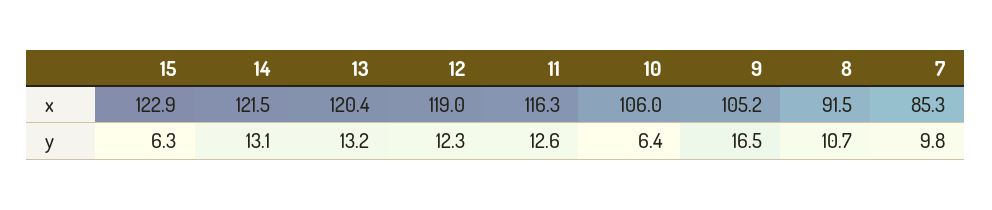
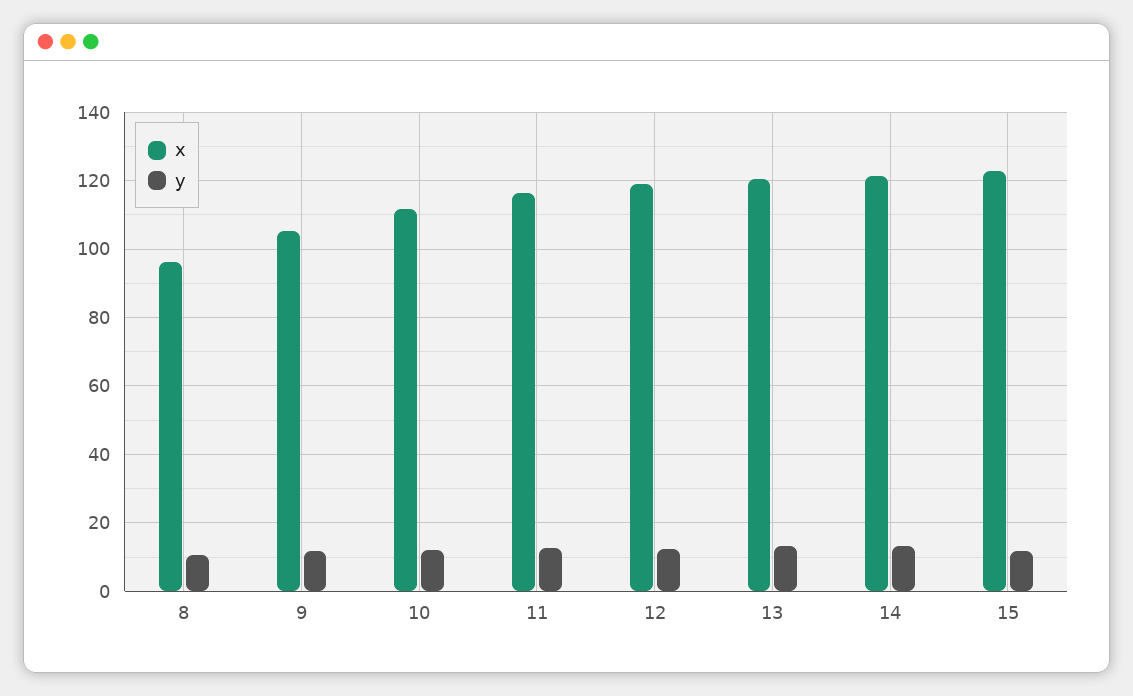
  {
    "x": {
      "15": 122.9,
      "14": 121.5,
      "13": 120.4,
      "12": 119,
      "11": 116.3,
-     "10": 106,
+     "10": 112,
      "9": 105.2,
-     "8": 91.5,
+     "8": 96
-     "7": 85.3
    },
    "y": {
-     "15": 6.3,
+     "15": 12,
      "14": 13.1,
      "13": 13.2,
      "12": 12.3,
      "11": 12.6,
-     "10": 6.4,
+     "10": 12,
-     "9": 16.5,
+     "9": 12,
-     "8": 10.7,
+     "8": 10.7
-     "7": 9.8
    }
  }

